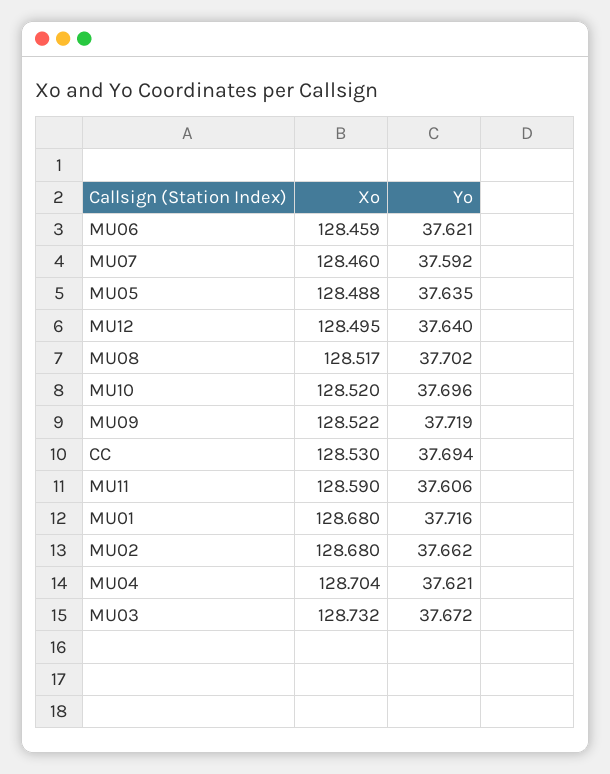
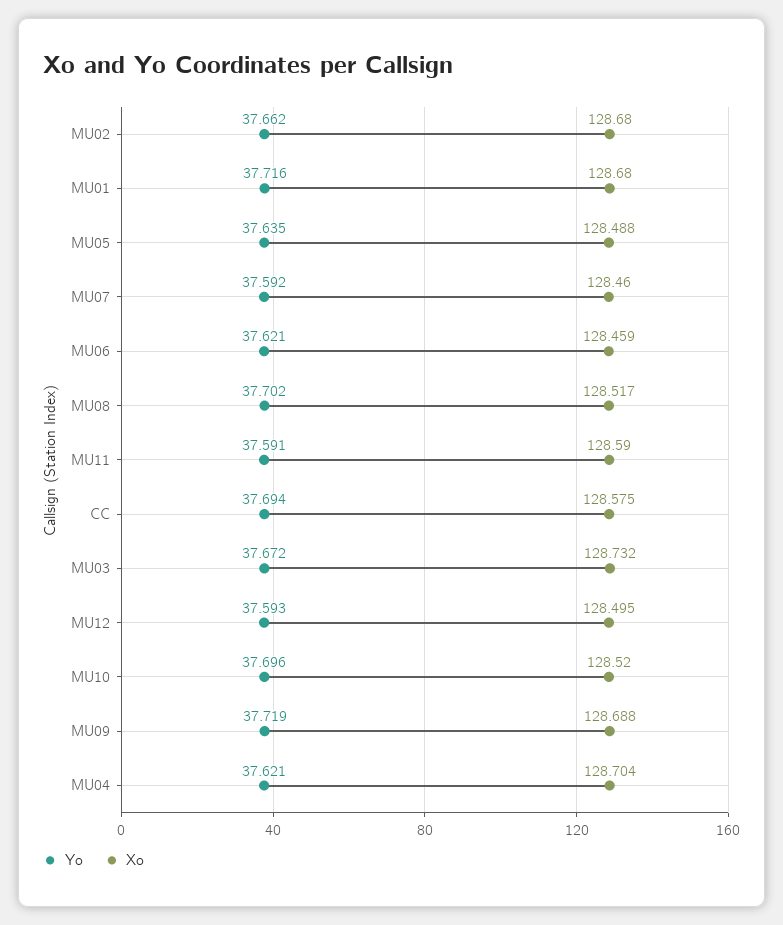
  {
    "Xo": {
      "MU06": 128.459,
      "MU07": 128.46,
      "MU05": 128.488,
      "MU12": 128.495,
      "MU08": 128.517,
      "MU10": 128.52,
-     "MU09": 128.522,
+     "MU09": 128.688,
-     "CC": 128.53,
+     "CC": 128.575,
      "MU11": 128.59,
      "MU01": 128.68,
      "MU02": 128.68,
      "MU04": 128.704,
      "MU03": 128.732
    },
    "Yo": {
      "MU06": 37.621,
      "MU07": 37.592,
      "MU05": 37.635,
-     "MU12": 37.64,
+     "MU12": 37.593,
      "MU08": 37.702,
      "MU10": 37.696,
      "MU09": 37.719,
      "CC": 37.694,
-     "MU11": 37.606,
+     "MU11": 37.591,
      "MU01": 37.716,
      "MU02": 37.662,
      "MU04": 37.621,
      "MU03": 37.672
    }
  }

